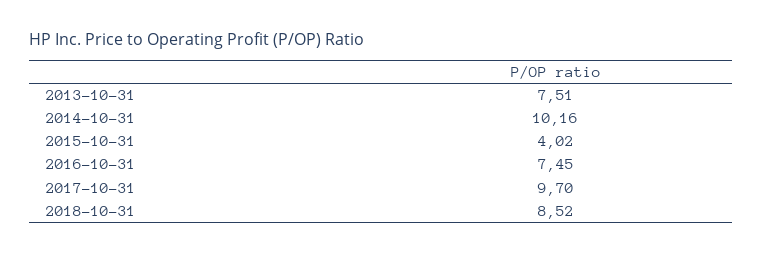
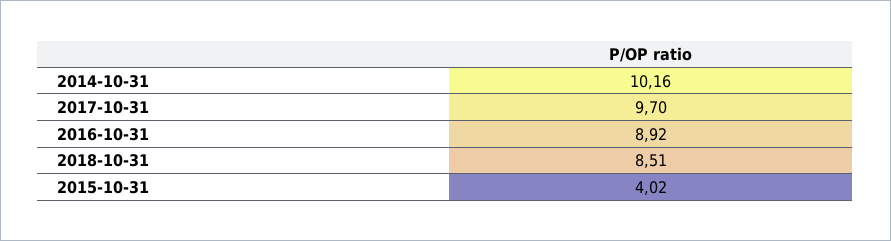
  {
-   "2013-10-31": 7.51,
    "2014-10-31": 10.16,
    "2015-10-31": 4.02,
-   "2016-10-31": 7.45,
+   "2016-10-31": 8.92,
    "2017-10-31": 9.7,
-   "2018-10-31": 8.52
+   "2018-10-31": 8.51
  }

